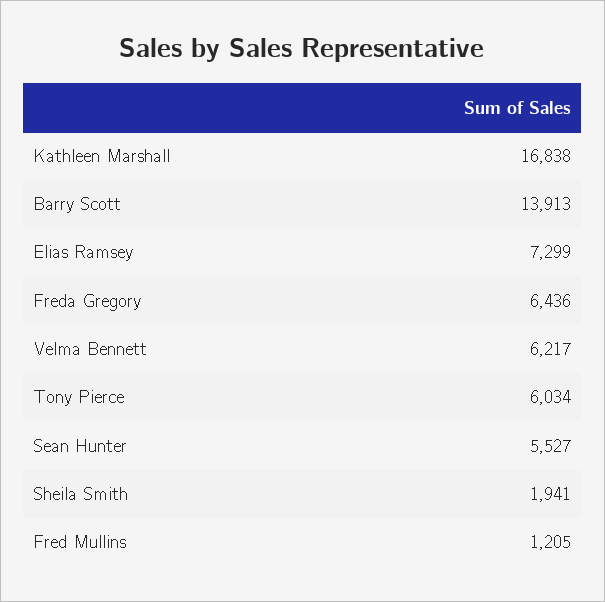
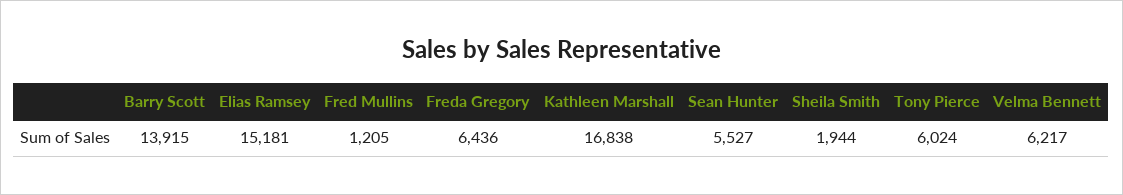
  {
    "Kathleen Marshall": 16838,
-   "Barry Scott": 13913,
+   "Barry Scott": 13915,
-   "Elias Ramsey": 7299,
+   "Elias Ramsey": 15181,
    "Freda Gregory": 6436,
    "Velma Bennett": 6217,
-   "Tony Pierce": 6034,
+   "Tony Pierce": 6024,
    "Sean Hunter": 5527,
-   "Sheila Smith": 1941,
+   "Sheila Smith": 1944,
    "Fred Mullins": 1205
  }

